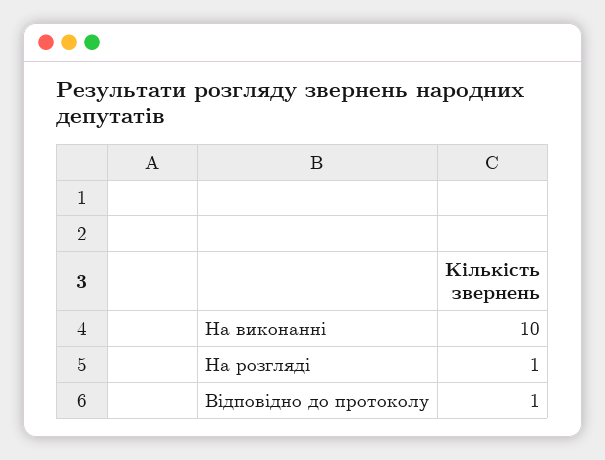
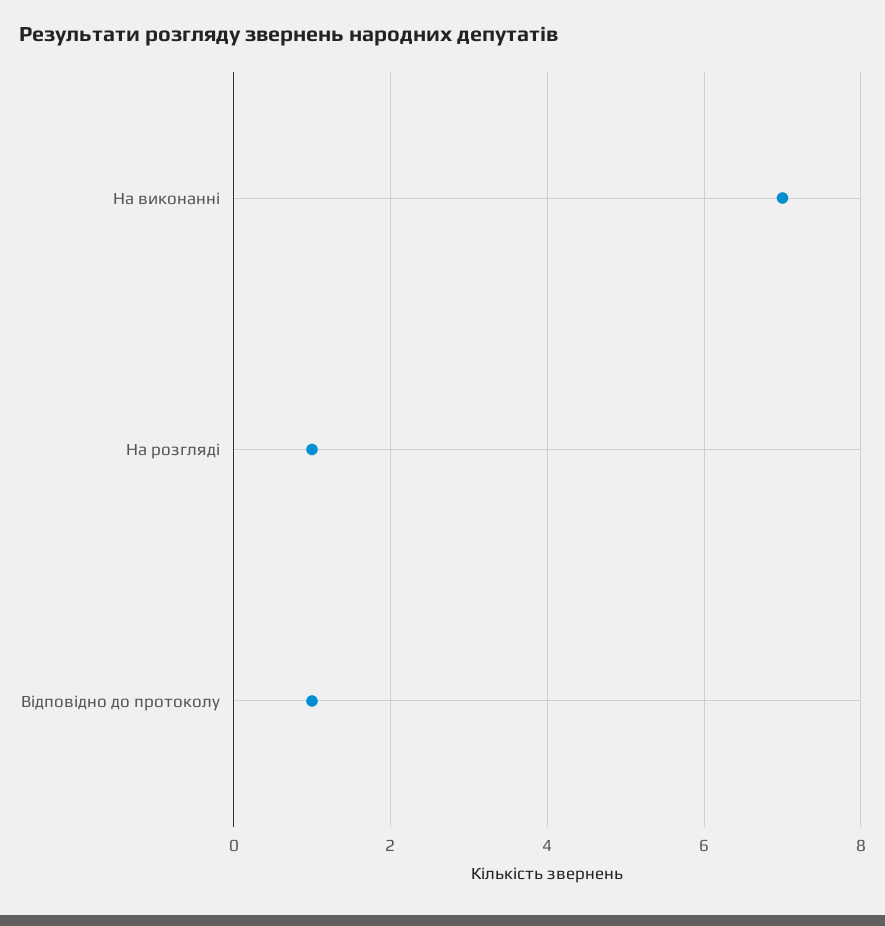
  {
-   "На виконанні": 10,
+   "На виконанні": 7,
    "На розгляді": 1,
    "Відповідно до протоколу": 1
  }

